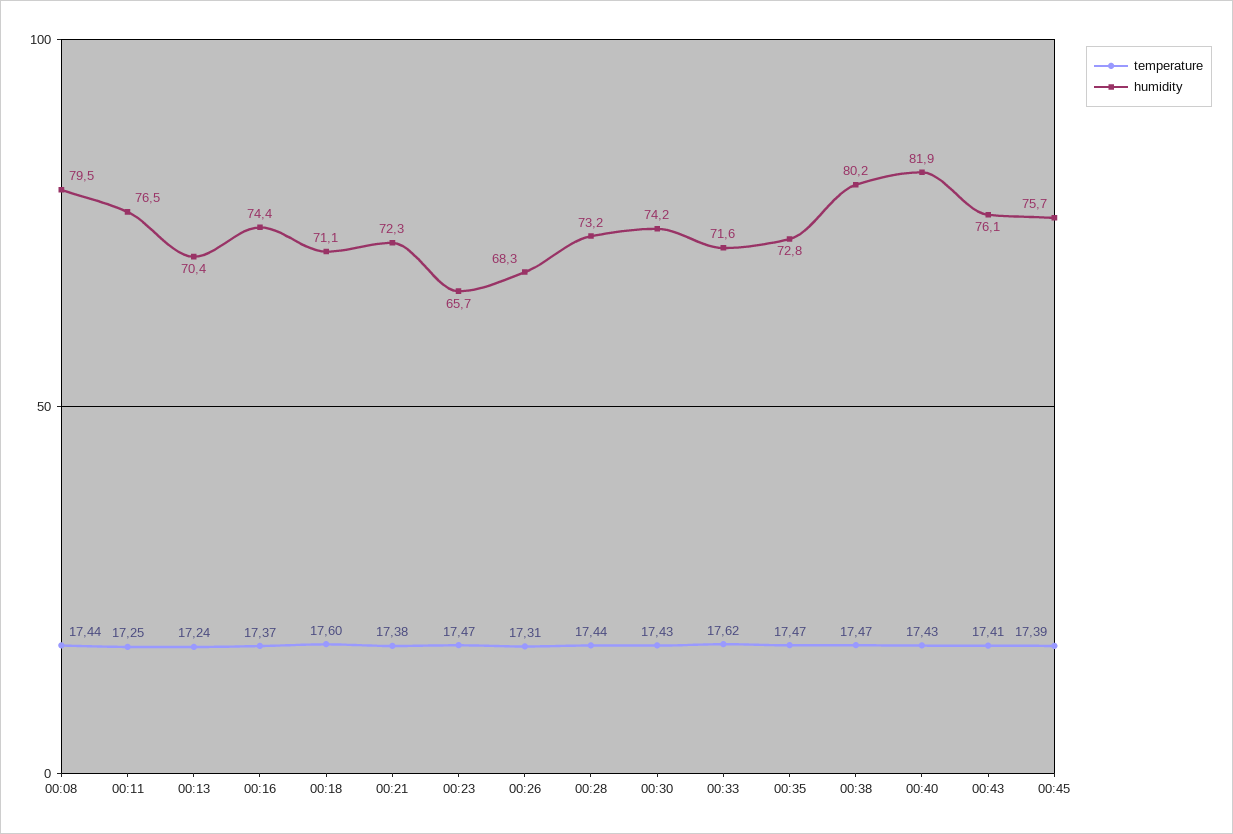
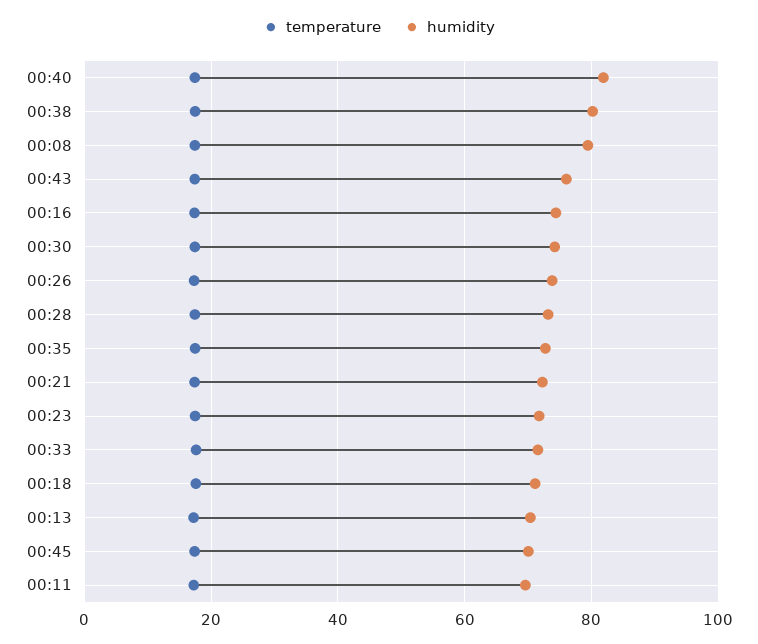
  {
    "temperature": {
      "00:08": 17.44,
      "00:11": 17.25,
      "00:13": 17.24,
      "00:16": 17.37,
      "00:18": 17.6,
      "00:21": 17.38,
      "00:23": 17.47,
      "00:26": 17.31,
      "00:28": 17.44,
      "00:30": 17.43,
      "00:33": 17.62,
      "00:35": 17.47,
      "00:38": 17.47,
      "00:40": 17.43,
      "00:43": 17.41,
      "00:45": 17.39
    },
    "humidity": {
      "00:08": 79.5,
-     "00:11": 76.5,
+     "00:11": 70,
      "00:13": 70.4,
      "00:16": 74.4,
      "00:18": 71.1,
      "00:21": 72.3,
-     "00:23": 65.7,
+     "00:23": 72,
-     "00:26": 68.3,
+     "00:26": 74,
      "00:28": 73.2,
      "00:30": 74.2,
      "00:33": 71.6,
      "00:35": 72.8,
      "00:38": 80.2,
      "00:40": 81.9,
      "00:43": 76.1,
-     "00:45": 75.7
+     "00:45": 70
    }
  }

